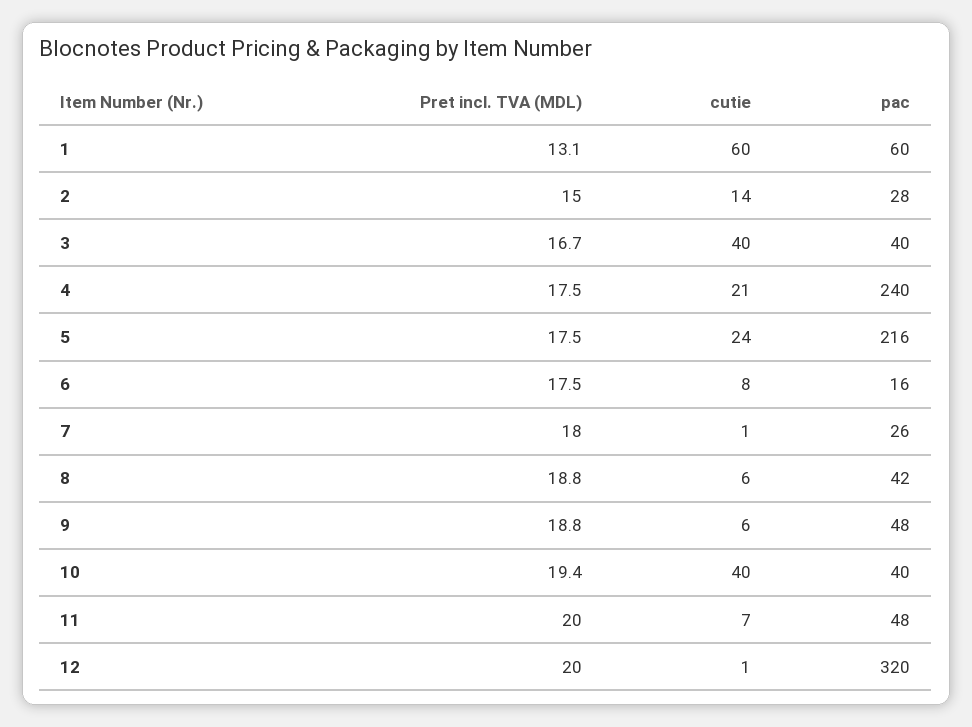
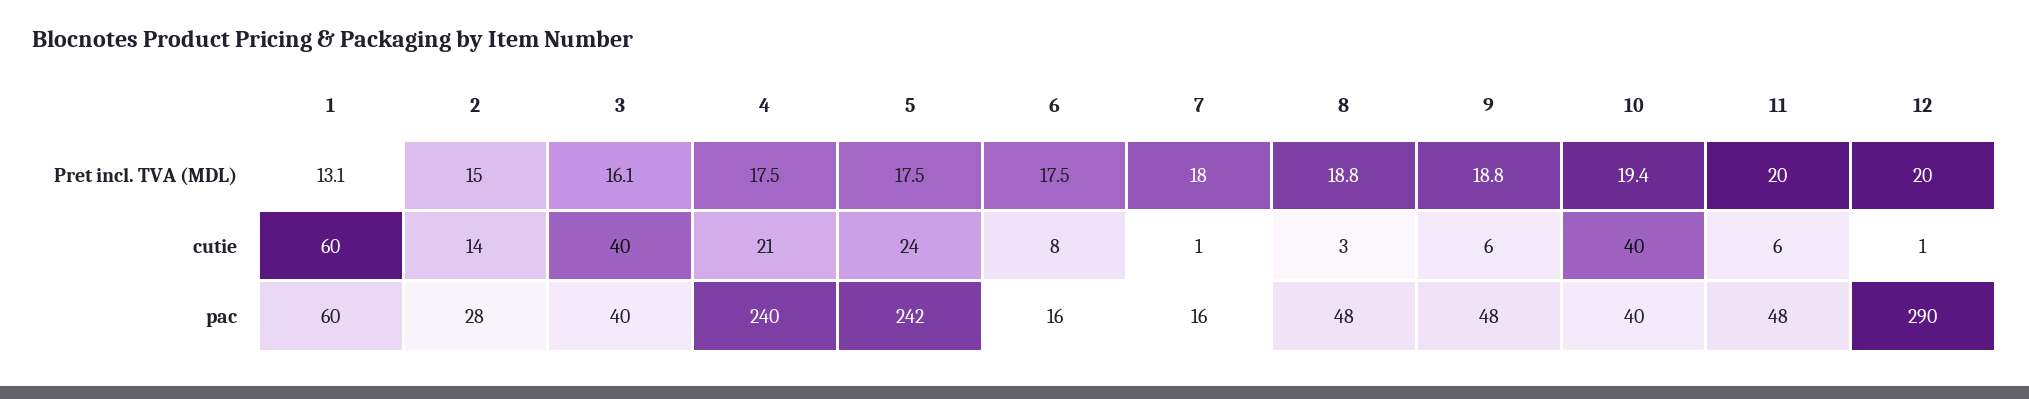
  {
    "Pret incl. TVA (MDL)": {
      "1": 13.1,
      "2": 15,
-     "3": 16.7,
+     "3": 16.1,
      "4": 17.5,
      "5": 17.5,
      "6": 17.5,
      "7": 18,
      "8": 18.8,
      "9": 18.8,
      "10": 19.4,
      "11": 20,
      "12": 20
    },
    "cutie": {
      "1": 60,
      "2": 14,
      "3": 40,
      "4": 21,
      "5": 24,
      "6": 8,
      "7": 1,
-     "8": 6,
+     "8": 3,
      "9": 6,
      "10": 40,
-     "11": 7,
+     "11": 6,
      "12": 1
    },
    "pac": {
      "1": 60,
      "2": 28,
      "3": 40,
      "4": 240,
-     "5": 216,
+     "5": 242,
      "6": 16,
-     "7": 26,
+     "7": 16,
-     "8": 42,
+     "8": 48,
      "9": 48,
      "10": 40,
      "11": 48,
-     "12": 320
+     "12": 290
    }
  }

